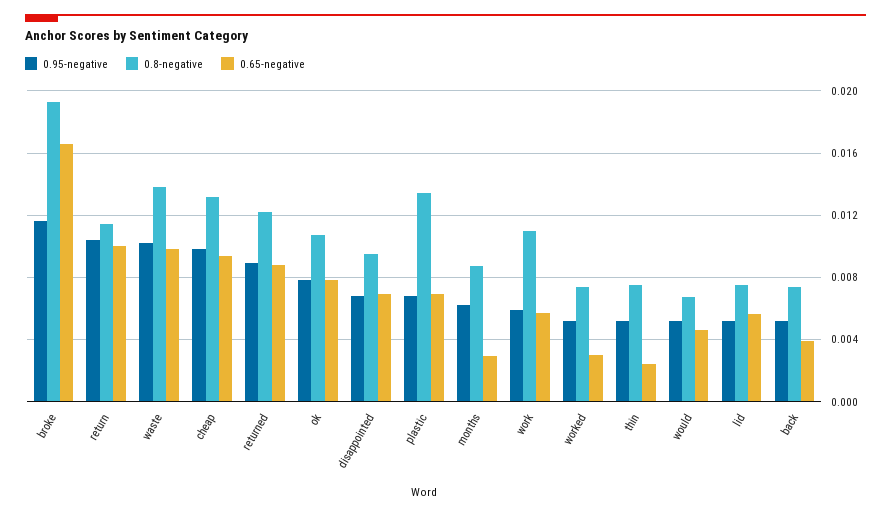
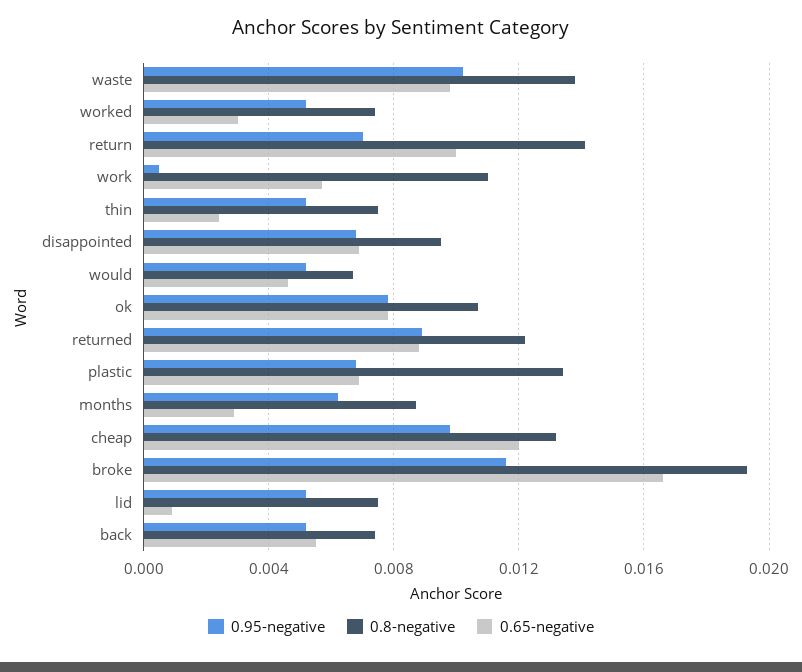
  {
    "0.95-negative": {
      "broke": 0.0115,
-     "return": 0.0105,
+     "return": 0.007,
      "waste": 0.01,
      "cheap": 0.01,
      "returned": 0.009,
      "ok": 0.008,
      "disappointed": 0.007,
      "plastic": 0.007,
      "months": 0.006,
-     "work": 0.006,
+     "work": 0.0005,
      "worked": 0.005,
      "thin": 0.005,
      "would": 0.005,
      "lid": 0.005,
      "back": 0.005
    },
    "0.8-negative": {
      "broke": 0.0195,
-     "return": 0.0115,
+     "return": 0.014,
      "waste": 0.014,
      "cheap": 0.013,
      "returned": 0.012,
      "ok": 0.0105,
      "disappointed": 0.0095,
      "plastic": 0.0135,
      "months": 0.0085,
      "work": 0.011,
      "worked": 0.0075,
      "thin": 0.0075,
      "would": 0.0065,
      "lid": 0.0075,
      "back": 0.0075
    },
    "0.65-negative": {
      "broke": 0.0165,
      "return": 0.01,
      "waste": 0.01,
-     "cheap": 0.0095,
+     "cheap": 0.012,
      "returned": 0.009,
      "ok": 0.008,
      "disappointed": 0.007,
      "plastic": 0.007,
      "months": 0.003,
      "work": 0.0055,
      "worked": 0.003,
      "thin": 0.0025,
      "would": 0.0045,
-     "lid": 0.0055,
+     "lid": 0.001,
-     "back": 0.004
+     "back": 0.0055
    }
  }

